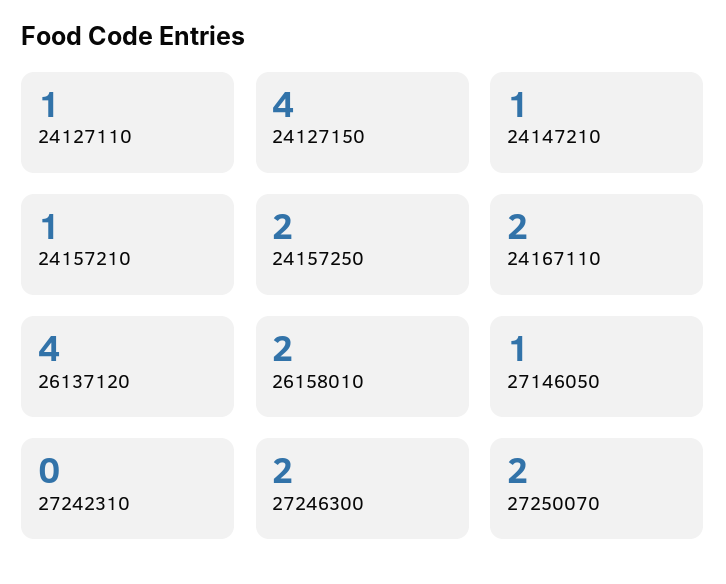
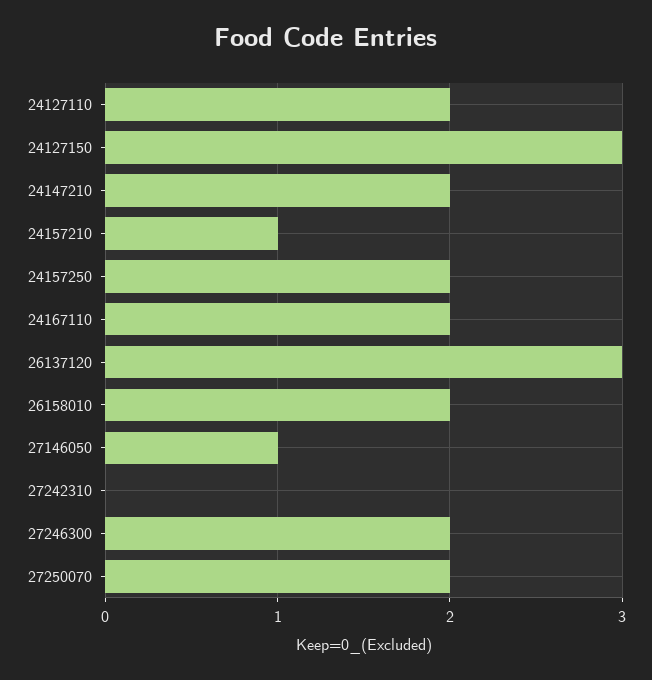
  {
-   "24127110": 1,
+   "24127110": 2,
-   "24127150": 4,
+   "24127150": 3,
-   "24147210": 1,
+   "24147210": 2,
    "24157210": 1,
    "24157250": 2,
    "24167110": 2,
-   "26137120": 4,
+   "26137120": 3,
    "26158010": 2,
    "27146050": 1,
    "27242310": 0,
    "27246300": 2,
    "27250070": 2
  }

